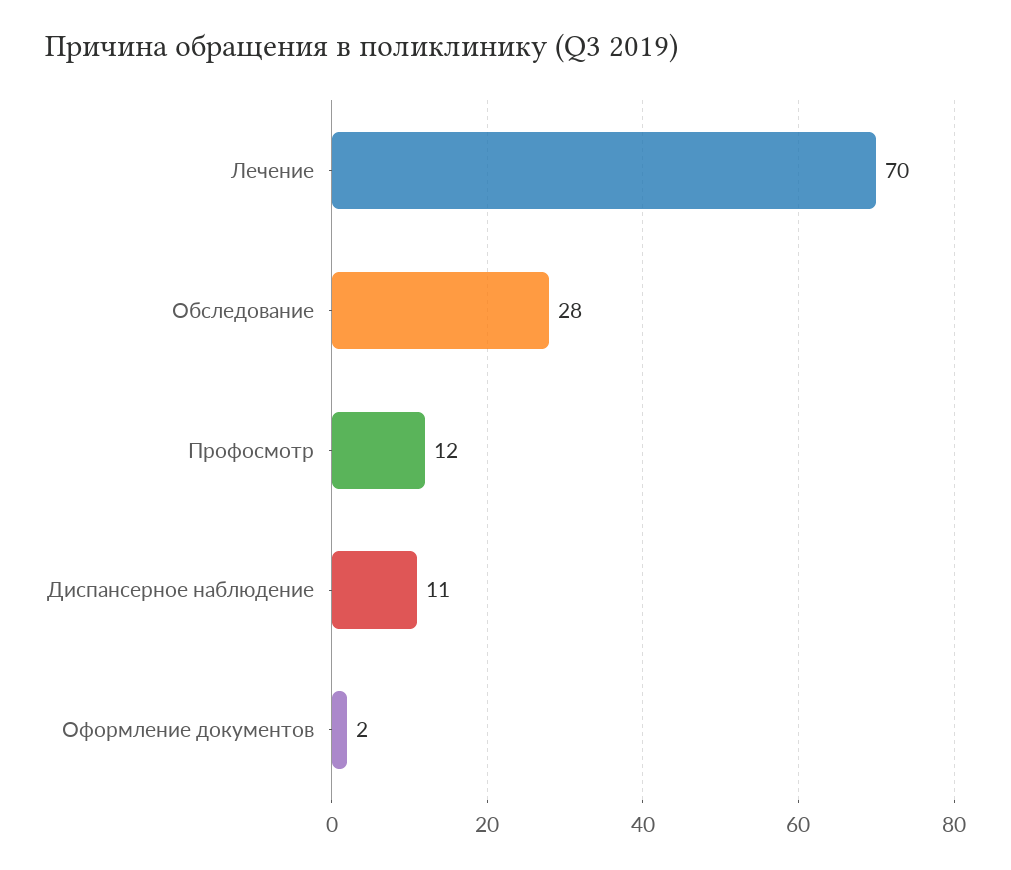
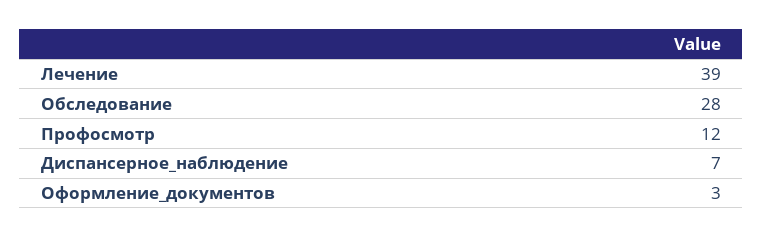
  {
-   "Лечение": 70,
+   "Лечение": 39,
    "Обследование": 28,
    "Профосмотр": 12,
-   "Диспансерное наблюдение": 11,
+   "Диспансерное наблюдение": 7,
-   "Оформление документов": 2
+   "Оформление документов": 3
  }

